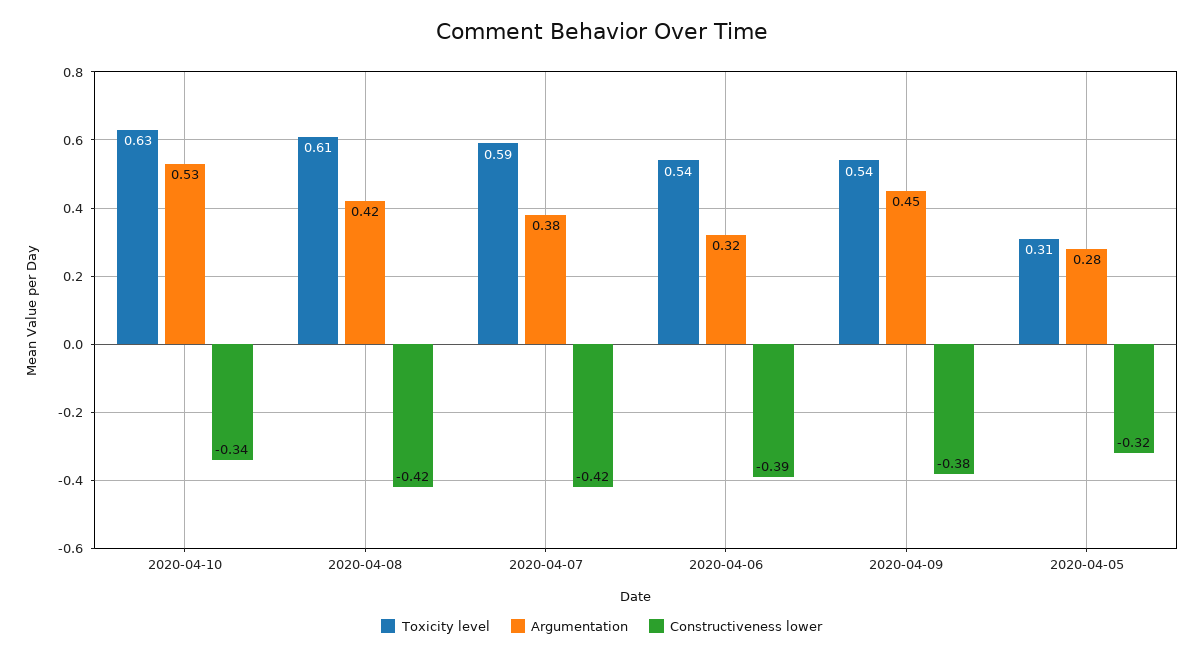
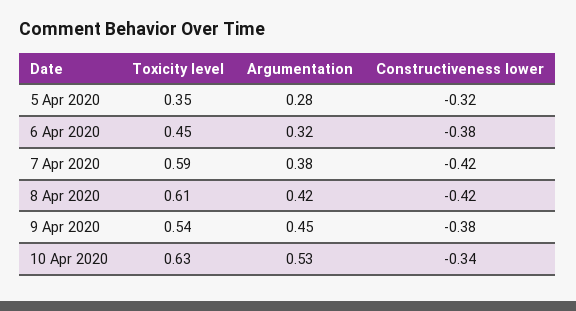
  {
    "Toxicity level": {
      "2020-04-10": 0.63,
      "2020-04-08": 0.61,
      "2020-04-07": 0.59,
-     "2020-04-06": 0.54,
+     "2020-04-06": 0.45,
      "2020-04-09": 0.54,
-     "2020-04-05": 0.31
+     "2020-04-05": 0.35
    },
    "Argumentation": {
      "2020-04-10": 0.53,
      "2020-04-08": 0.42,
      "2020-04-07": 0.38,
      "2020-04-06": 0.32,
      "2020-04-09": 0.45,
      "2020-04-05": 0.28
    },
    "Constructiveness lower": {
      "2020-04-10": -0.34,
      "2020-04-08": -0.42,
      "2020-04-07": -0.42,
-     "2020-04-06": -0.39,
+     "2020-04-06": -0.38,
      "2020-04-09": -0.38,
      "2020-04-05": -0.32
    }
  }

